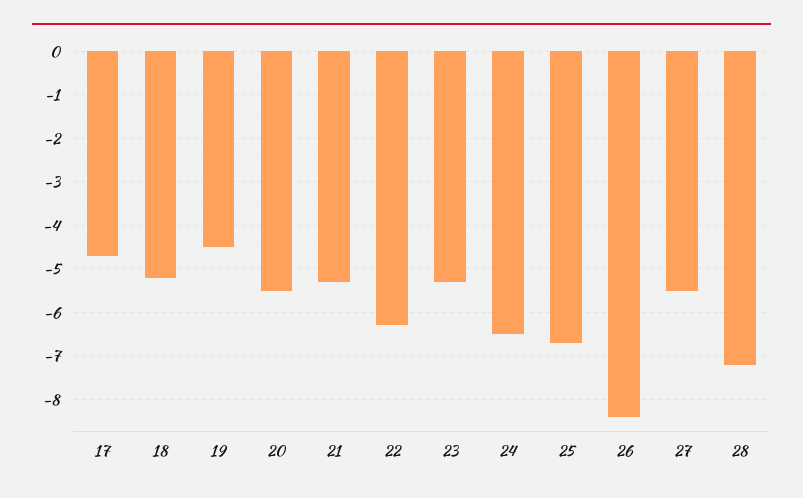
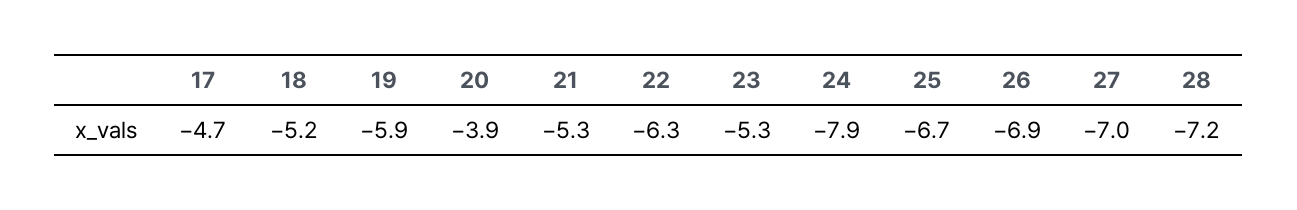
  {
    "17": -4.7,
    "18": -5.2,
-   "19": -4.5,
+   "19": -5.9,
-   "20": -5.5,
+   "20": -3.9,
    "21": -5.3,
    "22": -6.3,
    "23": -5.3,
-   "24": -6.5,
+   "24": -7.9,
    "25": -6.7,
-   "26": -8.5,
+   "26": -6.9,
-   "27": -5.5,
+   "27": -7,
    "28": -7.2
  }

